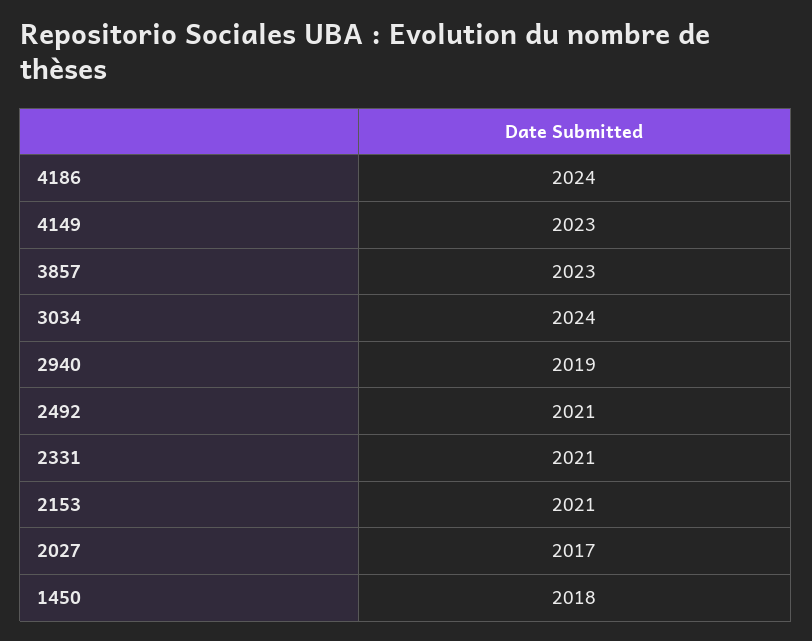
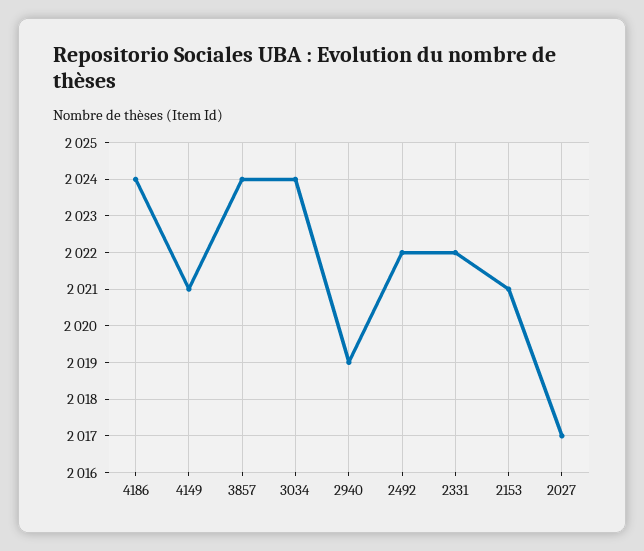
  {
    "4186": 2024,
-   "4149": 2023,
+   "4149": 2021,
-   "3857": 2023,
+   "3857": 2024,
    "3034": 2024,
    "2940": 2019,
-   "2492": 2021,
+   "2492": 2022,
-   "2331": 2021,
+   "2331": 2022,
    "2153": 2021,
-   "2027": 2017,
+   "2027": 2017
-   "1450": 2018
  }

